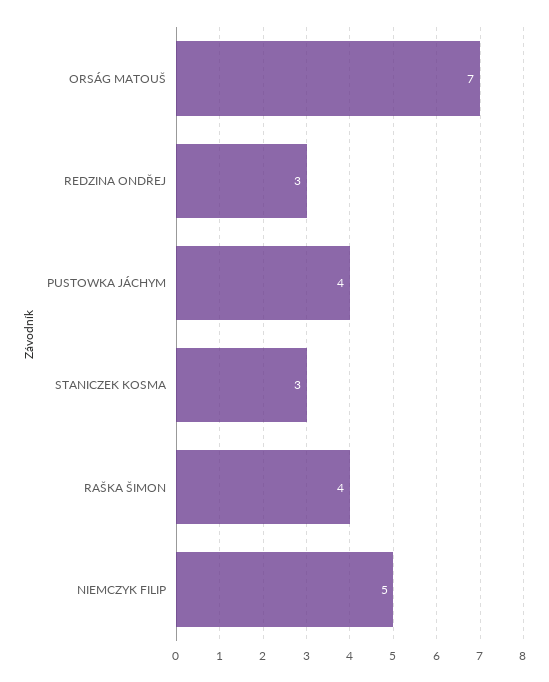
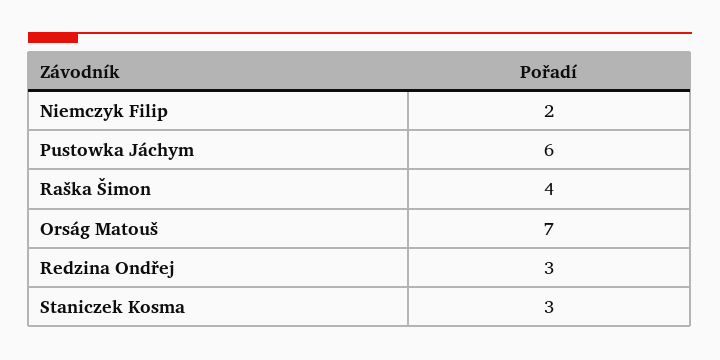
  {
    "ORSÁG MATOUŠ": 7,
    "REDZINA ONDŘEJ": 3,
-   "PUSTOWKA JÁCHYM": 4,
+   "PUSTOWKA JÁCHYM": 6,
    "STANICZEK KOSMA": 3,
    "RAŠKA ŠIMON": 4,
-   "NIEMCZYK FILIP": 5
+   "NIEMCZYK FILIP": 2
  }

